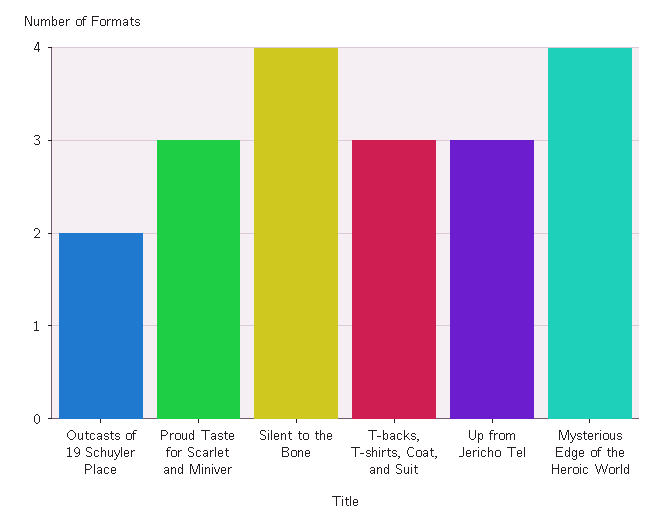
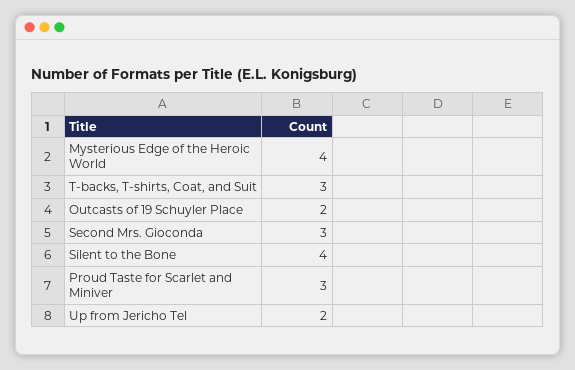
  {
    "Outcasts of 19 Schuyler Place": 2,
    "Proud Taste for Scarlet and Miniver": 3,
    "Silent to the Bone": 4,
    "T-backs, T-shirts, Coat, and Suit": 3,
-   "Up from Jericho Tel": 3,
+   "Up from Jericho Tel": 2,
-   "Mysterious Edge of the Heroic World": 4
+   "Mysterious Edge of the Heroic World": 4,
+   "Second Mrs. Gioconda": 3
  }

